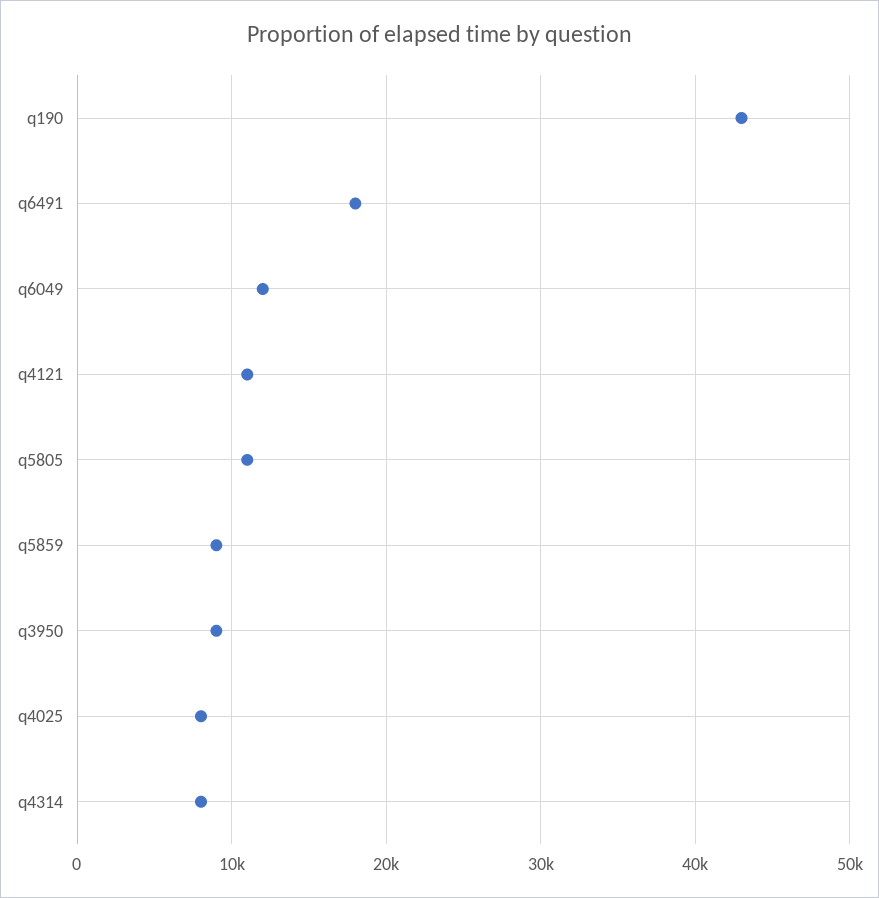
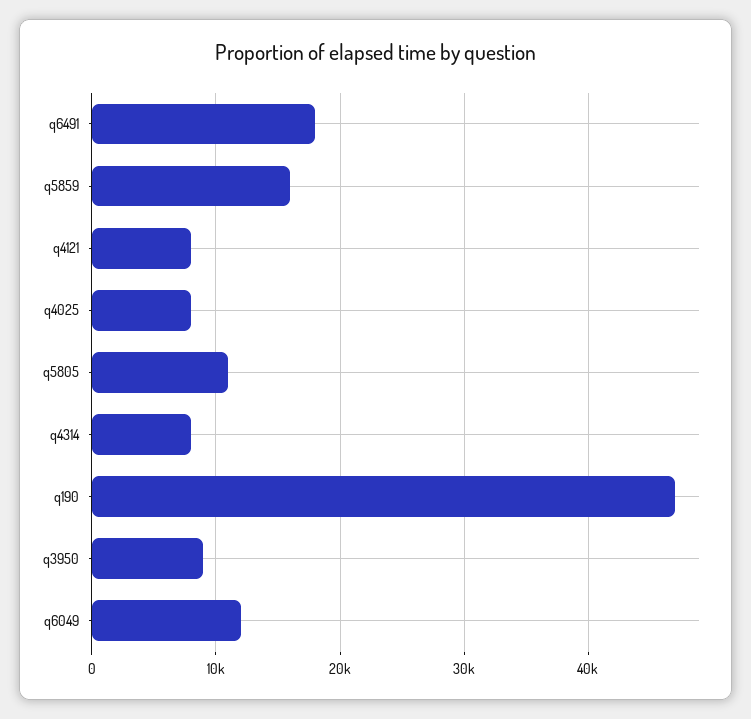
  {
-   "q190": 43000,
+   "q190": 47000,
    "q6491": 18000,
    "q6049": 12000,
-   "q4121": 11000,
+   "q4121": 8000,
    "q5805": 11000,
-   "q5859": 9000,
+   "q5859": 16000,
    "q3950": 9000,
    "q4025": 8000,
    "q4314": 8000
  }

